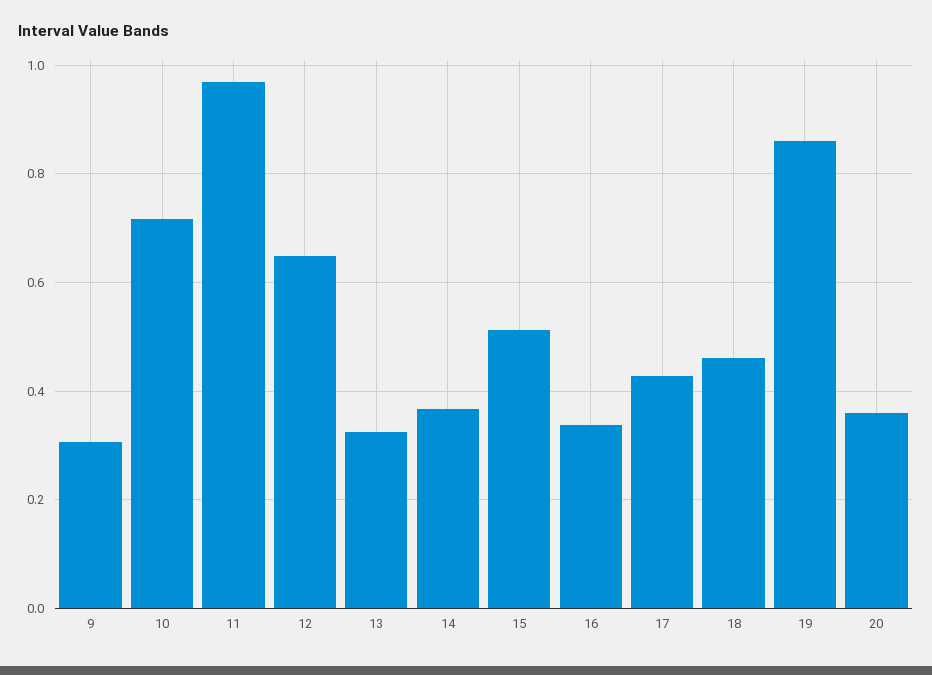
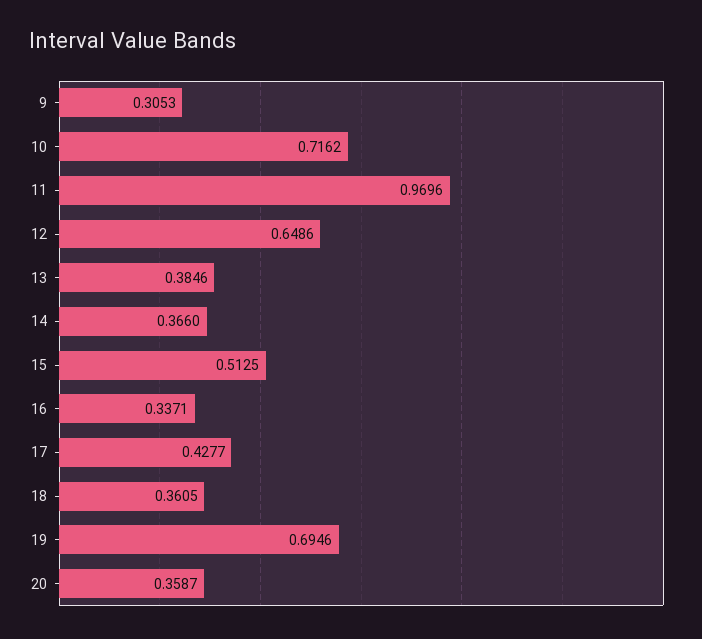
  {
    "9": 0.3053,
    "10": 0.7162,
    "11": 0.9696,
    "12": 0.6486,
-   "13": 0.32,
+   "13": 0.3846,
    "14": 0.366,
    "15": 0.5125,
    "16": 0.3371,
    "17": 0.4277,
-   "18": 0.46,
+   "18": 0.3605,
-   "19": 0.86,
+   "19": 0.6946,
    "20": 0.3587
  }

